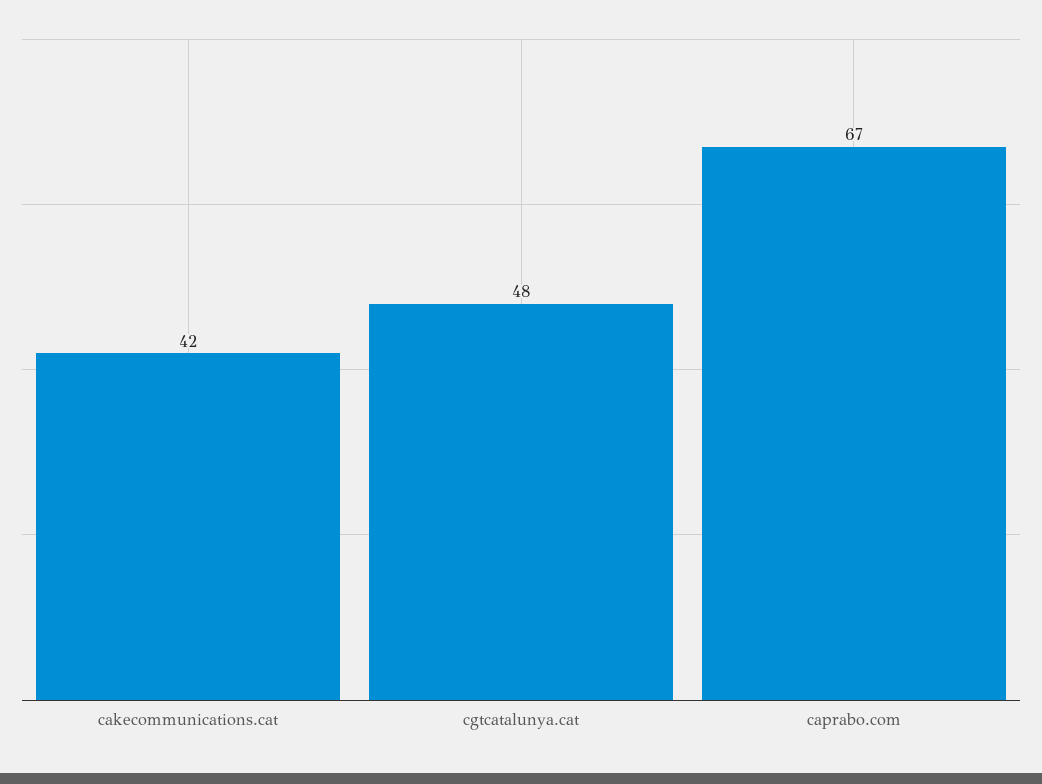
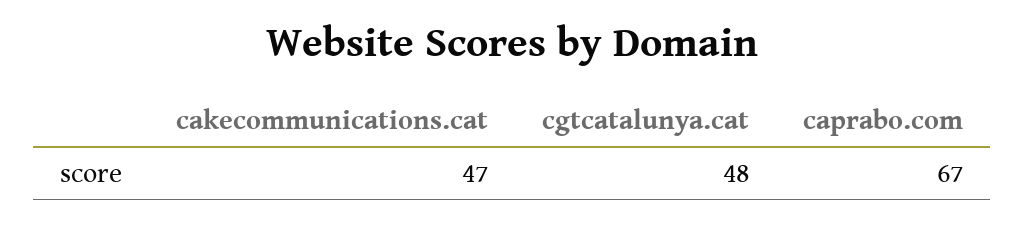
  {
-   "cakecommunications.cat": 42,
+   "cakecommunications.cat": 47,
    "cgtcatalunya.cat": 48,
    "caprabo.com": 67
  }

